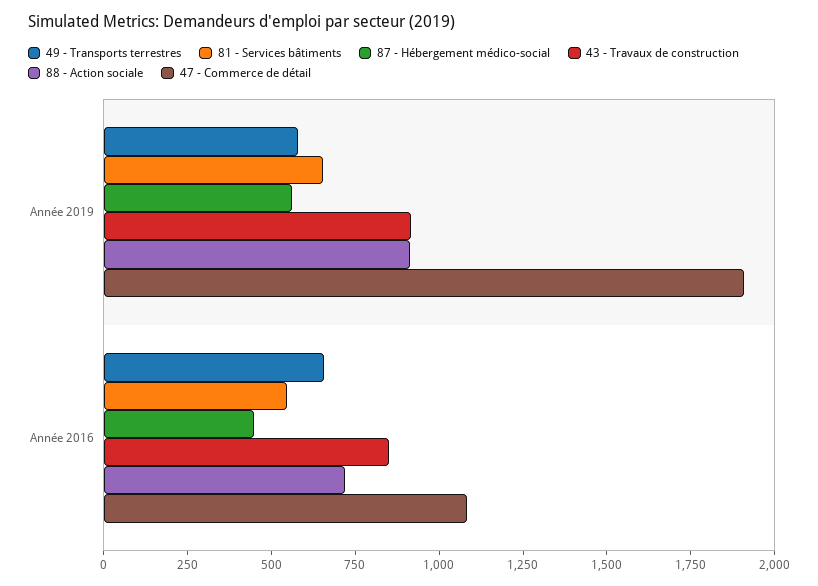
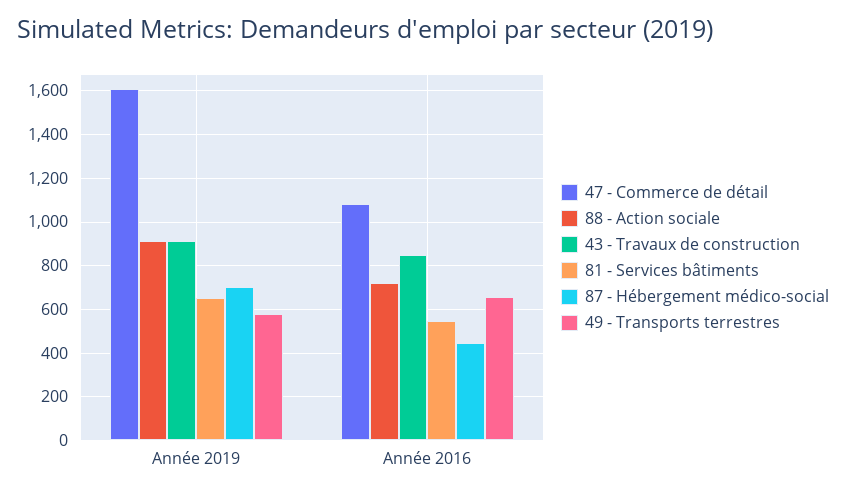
  {
    "49 - Transports terrestres": {
      "Année 2019": 600,
      "Année 2016": 650
    },
    "81 - Services bâtiments": {
      "Année 2019": 650,
      "Année 2016": 550
    },
    "87 - Hébergement médico-social": {
-     "Année 2019": 550,
+     "Année 2019": 700,
      "Année 2016": 450
    },
    "43 - Travaux de construction": {
      "Année 2019": 900,
      "Année 2016": 850
    },
    "88 - Action sociale": {
      "Année 2019": 900,
      "Année 2016": 700
    },
    "47 - Commerce de détail": {
-     "Année 2019": 1900,
+     "Année 2019": 1600,
      "Année 2016": 1100
    }
  }

